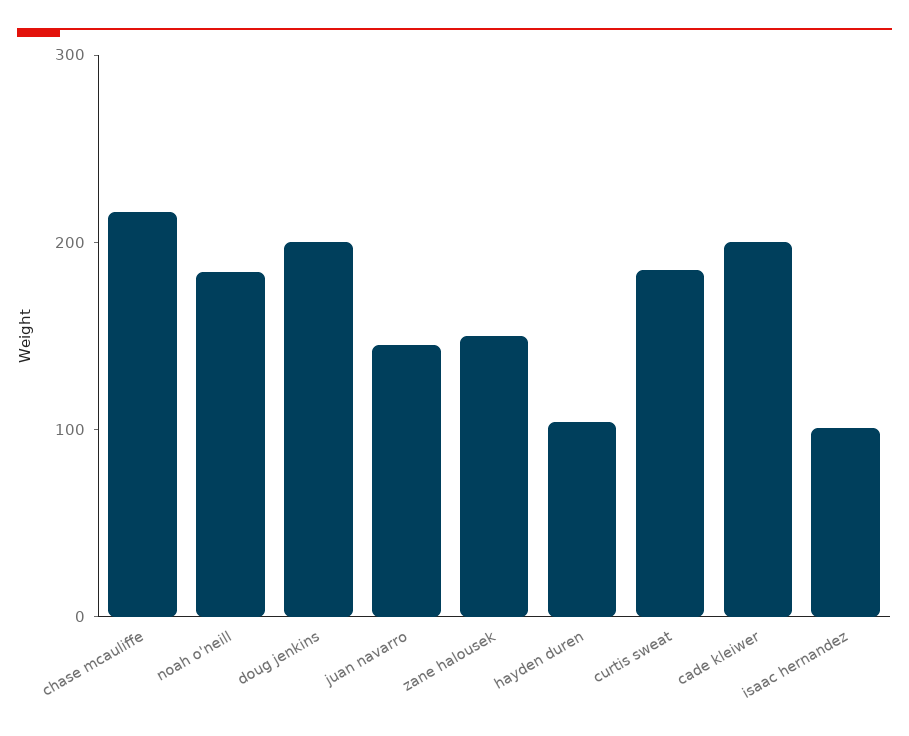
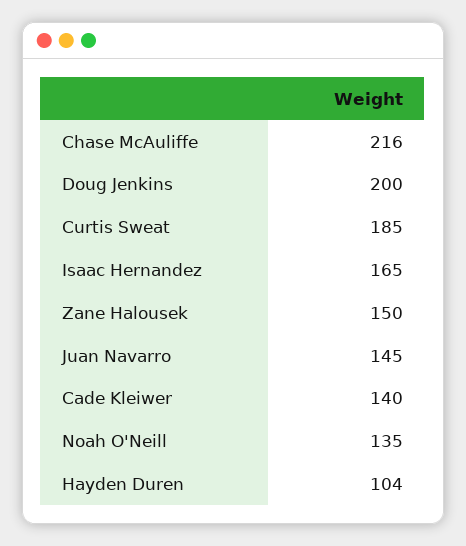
  {
    "chase mcauliffe": 216,
-   "noah o'neill": 180,
+   "noah o'neill": 135,
    "doug jenkins": 200,
    "juan navarro": 145,
    "zane halousek": 150,
    "hayden duren": 104,
    "curtis sweat": 185,
-   "cade kleiwer": 200,
+   "cade kleiwer": 140,
-   "isaac hernandez": 100
+   "isaac hernandez": 165
  }

